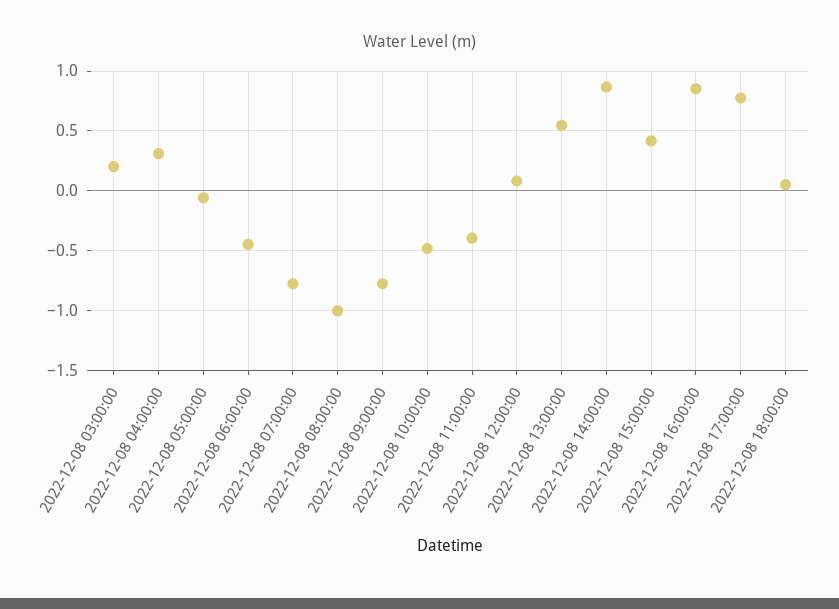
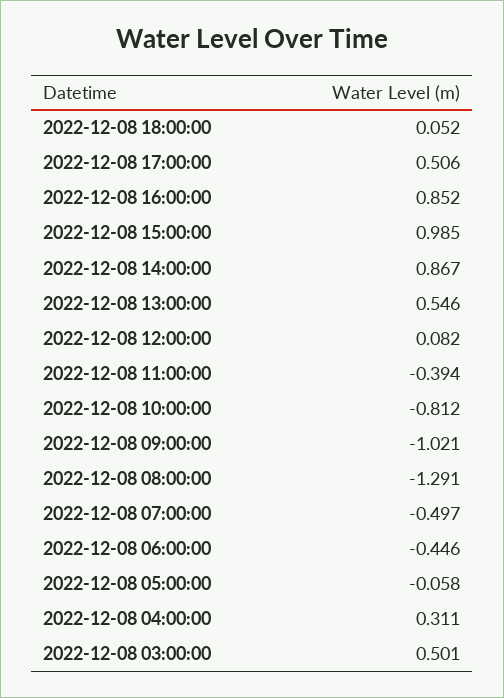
  {
-   "2022-12-08 03:00:00": 0.2,
+   "2022-12-08 03:00:00": 0.501,
    "2022-12-08 04:00:00": 0.311,
    "2022-12-08 05:00:00": -0.058,
    "2022-12-08 06:00:00": -0.446,
-   "2022-12-08 07:00:00": -0.8,
+   "2022-12-08 07:00:00": -0.497,
-   "2022-12-08 08:00:00": -1,
+   "2022-12-08 08:00:00": -1.291,
-   "2022-12-08 09:00:00": -0.8,
+   "2022-12-08 09:00:00": -1.021,
-   "2022-12-08 10:00:00": -0.5,
+   "2022-12-08 10:00:00": -0.812,
    "2022-12-08 11:00:00": -0.394,
    "2022-12-08 12:00:00": 0.082,
    "2022-12-08 13:00:00": 0.546,
    "2022-12-08 14:00:00": 0.867,
-   "2022-12-08 15:00:00": 0.4,
+   "2022-12-08 15:00:00": 0.985,
    "2022-12-08 16:00:00": 0.852,
-   "2022-12-08 17:00:00": 0.8,
+   "2022-12-08 17:00:00": 0.506,
    "2022-12-08 18:00:00": 0.052
  }

